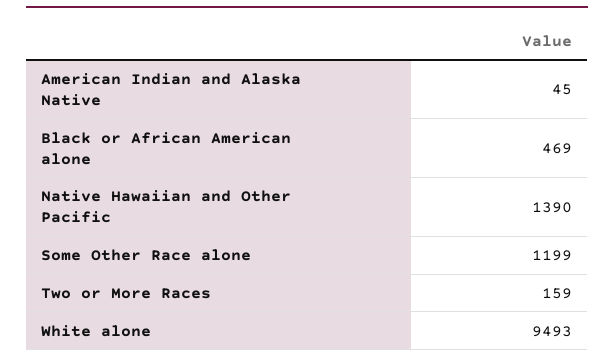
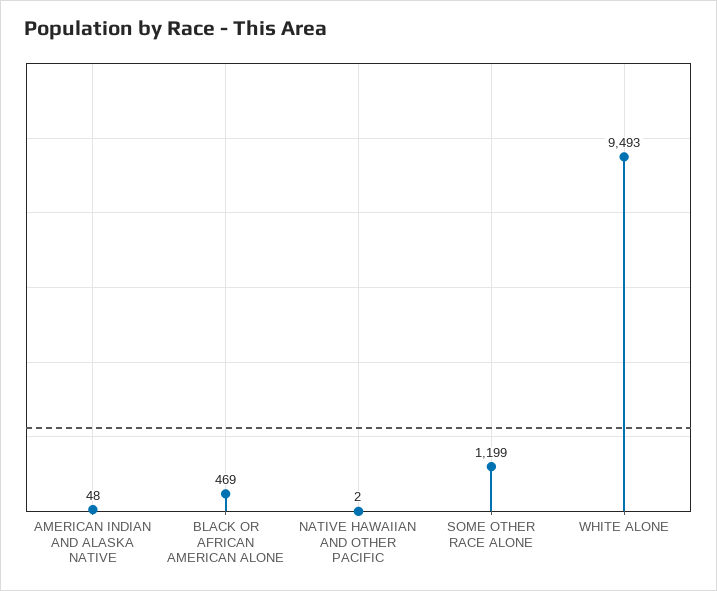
  {
-   "American Indian and Alaska Native": 45,
+   "American Indian and Alaska Native": 48,
    "Black or African American alone": 469,
-   "Native Hawaiian and Other Pacific": 1390,
+   "Native Hawaiian and Other Pacific": 2,
    "Some Other Race alone": 1199,
-   "Two or More Races": 159,
    "White alone": 9493
  }

